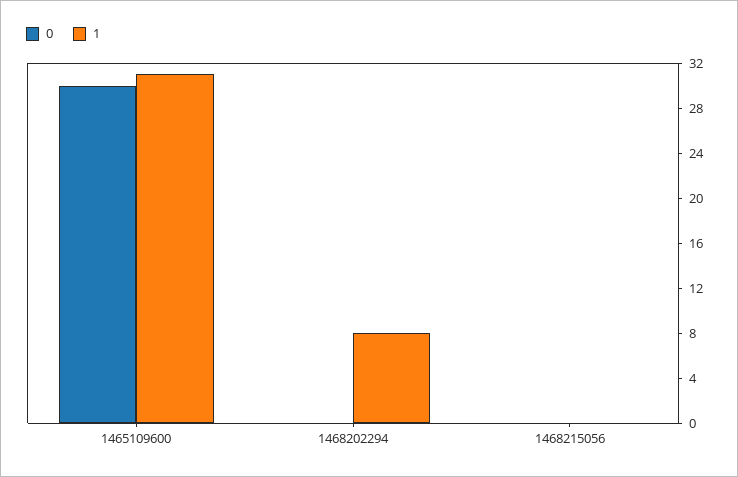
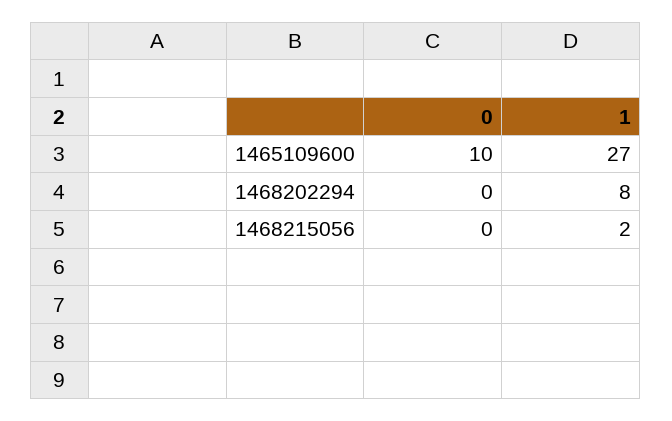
  {
    "0": {
-     "1465109600": 30,
+     "1465109600": 10,
      "1468202294": 0,
      "1468215056": 0
    },
    "1": {
-     "1465109600": 31,
+     "1465109600": 27,
      "1468202294": 8,
-     "1468215056": 0
+     "1468215056": 2
    }
  }

